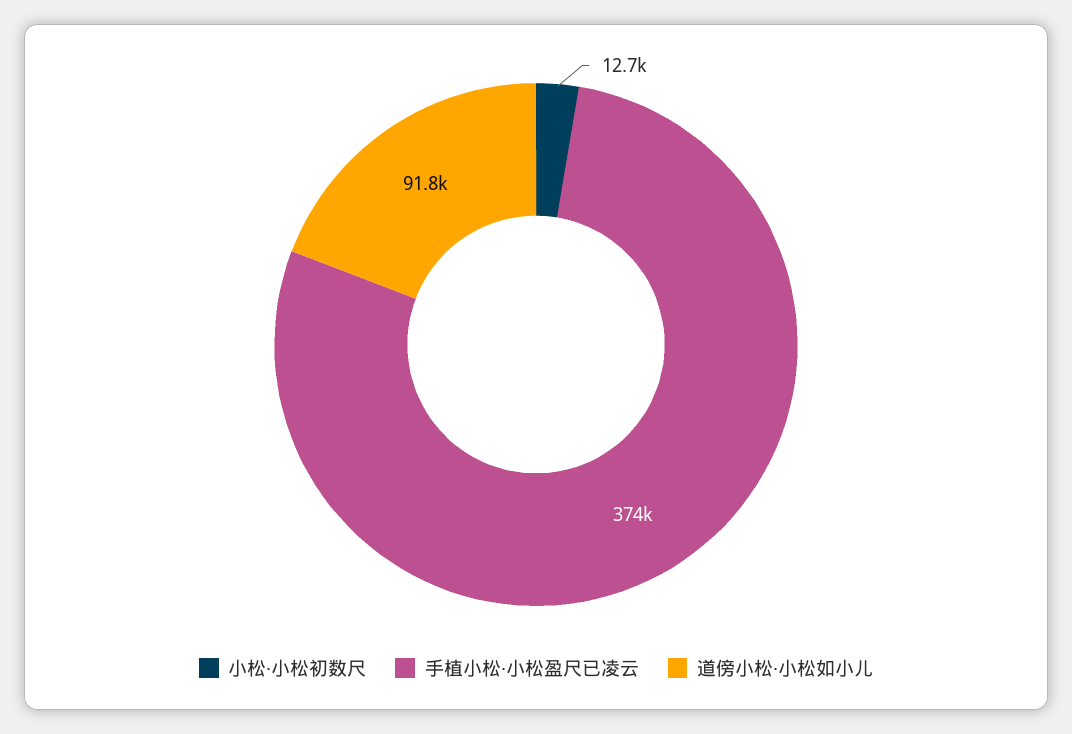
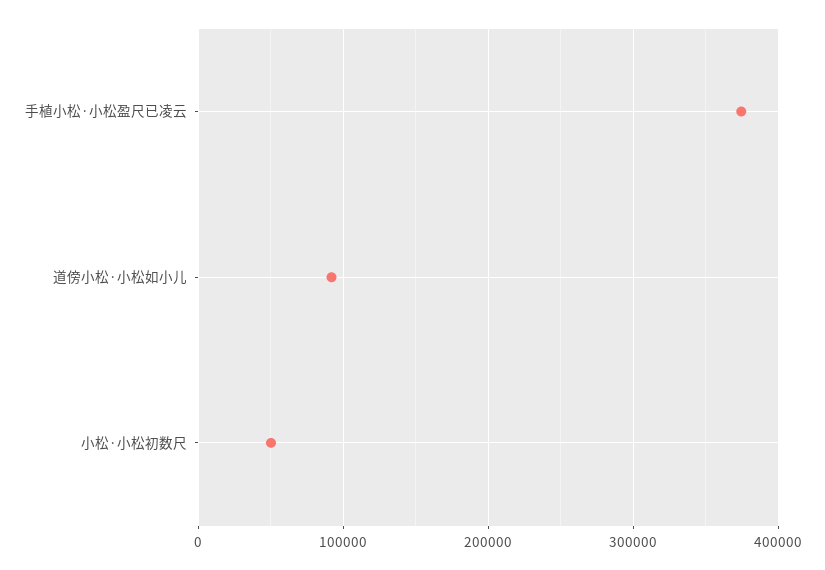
  {
-   "小松·小松初数尺": 12700,
+   "小松·小松初数尺": 50000,
    "手植小松·小松盈尺已凌云": 374000,
    "道傍小松·小松如小儿": 91800
  }

